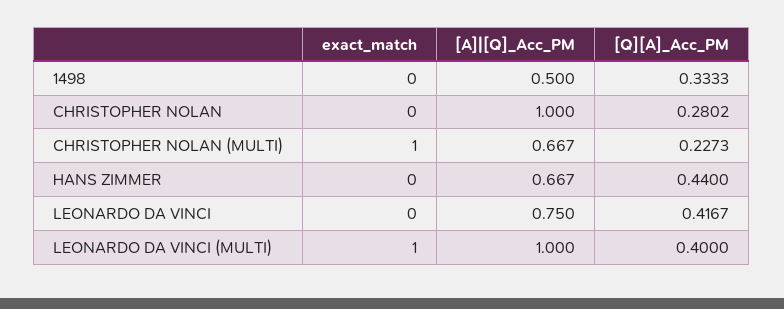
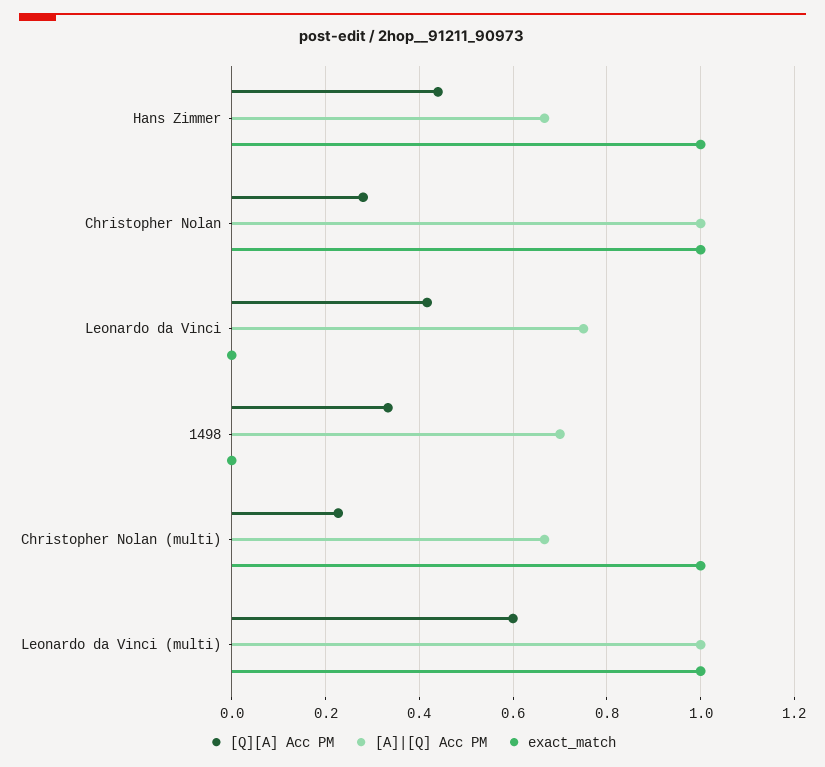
  {
    "exact_match": {
      "1498": 0,
-     "CHRISTOPHER NOLAN": 0,
+     "CHRISTOPHER NOLAN": 1,
      "CHRISTOPHER NOLAN (MULTI)": 1,
-     "HANS ZIMMER": 0,
+     "HANS ZIMMER": 1,
      "LEONARDO DA VINCI": 0,
      "LEONARDO DA VINCI (MULTI)": 1
    },
    "[A]|[Q]_Acc_PM": {
-     "1498": 0.5,
+     "1498": 0.7,
      "CHRISTOPHER NOLAN": 1,
      "CHRISTOPHER NOLAN (MULTI)": 0.667,
      "HANS ZIMMER": 0.667,
      "LEONARDO DA VINCI": 0.75,
      "LEONARDO DA VINCI (MULTI)": 1
    },
    "[Q][A]_Acc_PM": {
      "1498": 0.3333,
      "CHRISTOPHER NOLAN": 0.2802,
      "CHRISTOPHER NOLAN (MULTI)": 0.2273,
      "HANS ZIMMER": 0.44,
      "LEONARDO DA VINCI": 0.4167,
-     "LEONARDO DA VINCI (MULTI)": 0.4
+     "LEONARDO DA VINCI (MULTI)": 0.6
    }
  }

